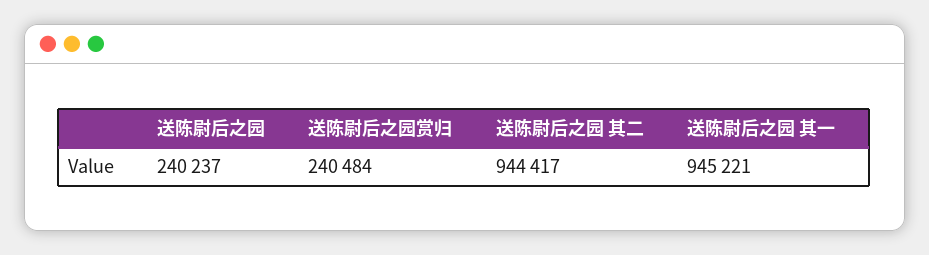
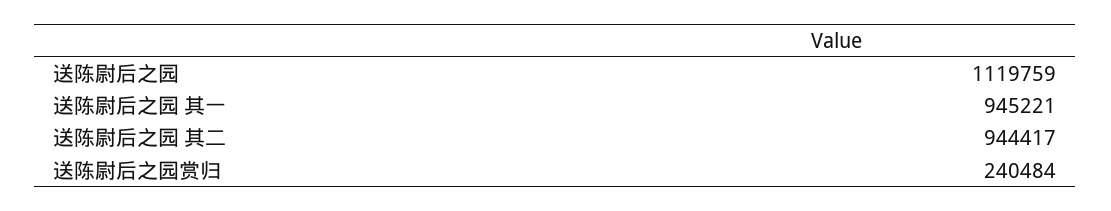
  {
-   "送陈尉后之园": 240237,
+   "送陈尉后之园": 1119759,
    "送陈尉后之园赏归": 240484,
    "送陈尉后之园 其二": 944417,
    "送陈尉后之园 其一": 945221
  }

